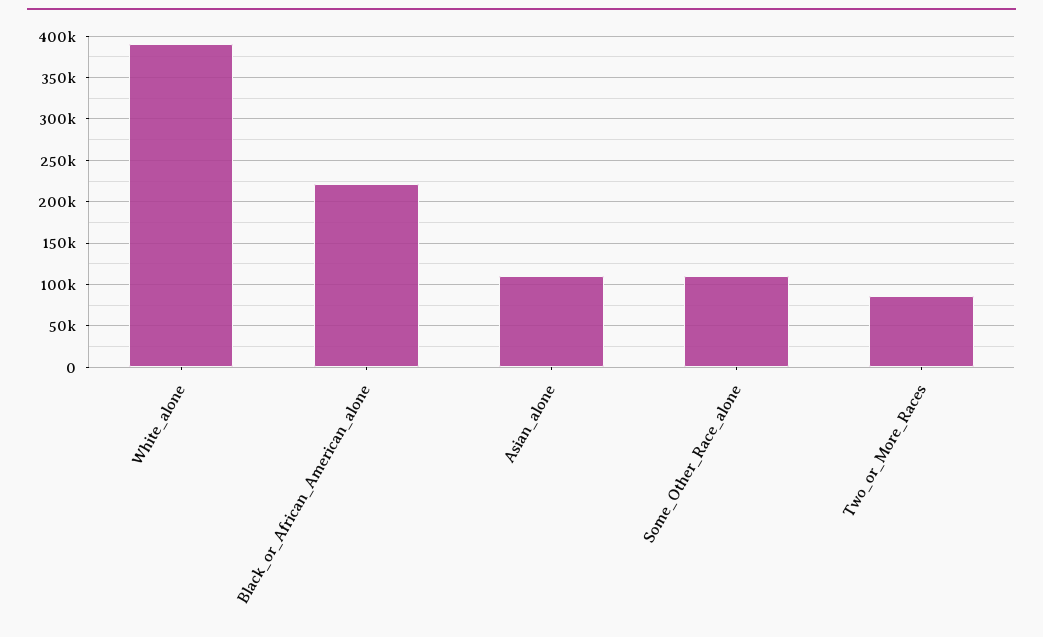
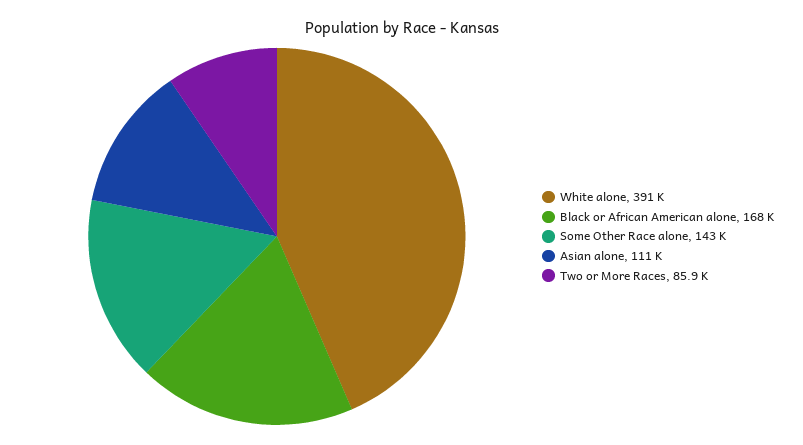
  {
    "White_alone": 391000,
-   "Black_or_African_American_alone": 220000,
+   "Black_or_African_American_alone": 168000,
    "Asian_alone": 111000,
-   "Some_Other_Race_alone": 110000,
+   "Some_Other_Race_alone": 143000,
    "Two_or_More_Races": 85900
  }

